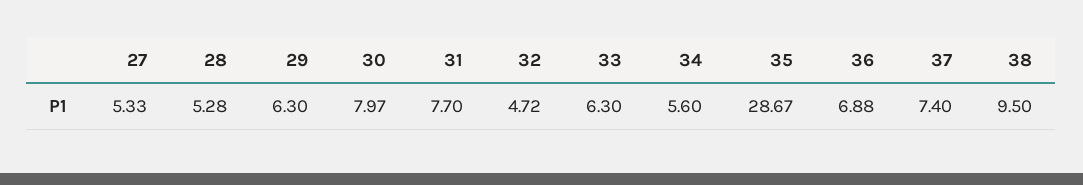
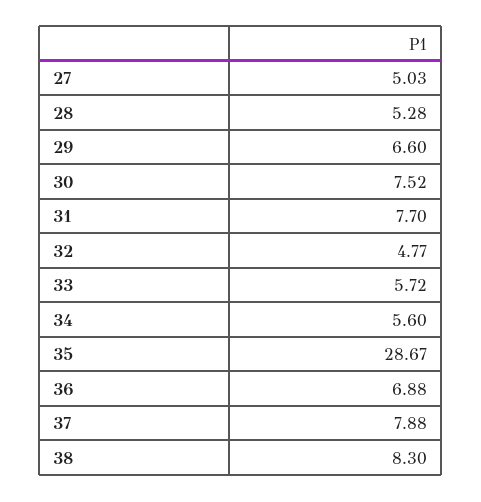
  {
-   "27": 5.33,
+   "27": 5.03,
    "28": 5.28,
-   "29": 6.3,
+   "29": 6.6,
-   "30": 7.97,
+   "30": 7.52,
    "31": 7.7,
-   "32": 4.72,
+   "32": 4.77,
-   "33": 6.3,
+   "33": 5.72,
    "34": 5.6,
    "35": 28.67,
    "36": 6.88,
-   "37": 7.4,
+   "37": 7.88,
-   "38": 9.5
+   "38": 8.3
  }

